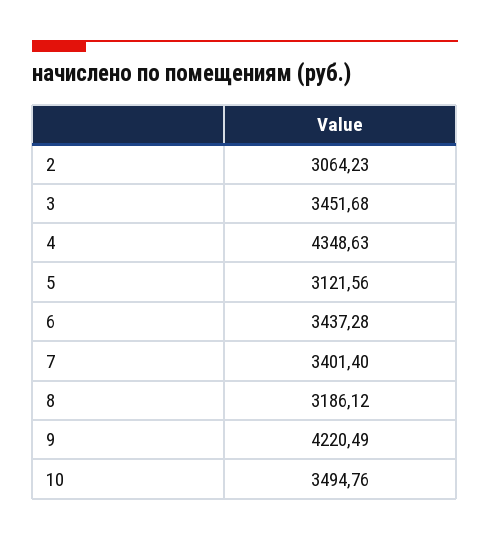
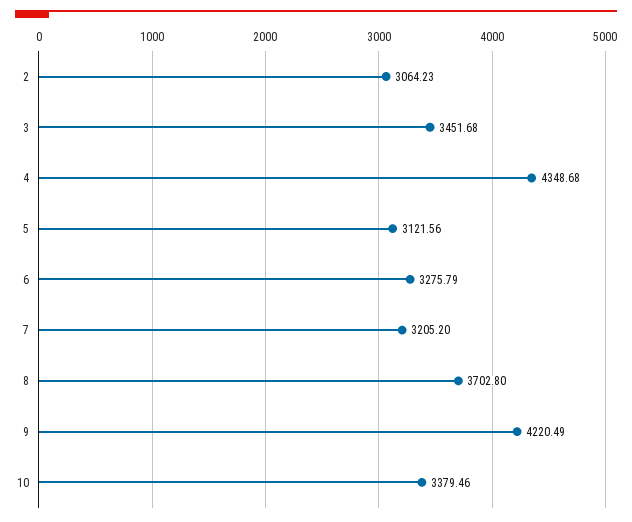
  {
    "2": 3064.23,
    "3": 3451.68,
-   "4": 4348.63,
+   "4": 4348.68,
    "5": 3121.56,
-   "6": 3437.28,
+   "6": 3275.79,
-   "7": 3401.4,
+   "7": 3205.2,
-   "8": 3186.12,
+   "8": 3702.8,
    "9": 4220.49,
-   "10": 3494.76
+   "10": 3379.46
  }

